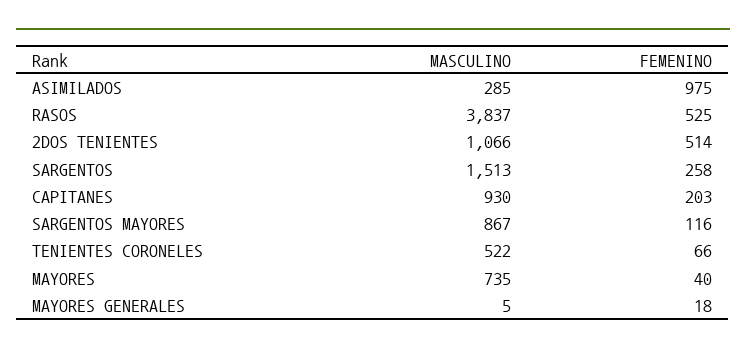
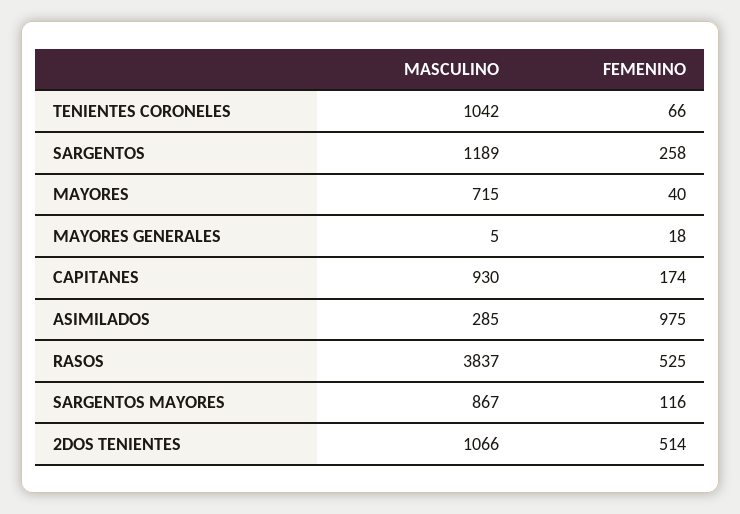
  {
    "MASCULINO": {
      "ASIMILADOS": 285,
      "RASOS": 3837,
      "2DOS TENIENTES": 1066,
-     "SARGENTOS": 1513,
+     "SARGENTOS": 1189,
      "CAPITANES": 930,
      "SARGENTOS MAYORES": 867,
-     "TENIENTES CORONELES": 522,
+     "TENIENTES CORONELES": 1042,
-     "MAYORES": 735,
+     "MAYORES": 715,
      "MAYORES GENERALES": 5
    },
    "FEMENINO": {
      "ASIMILADOS": 975,
      "RASOS": 525,
      "2DOS TENIENTES": 514,
      "SARGENTOS": 258,
-     "CAPITANES": 203,
+     "CAPITANES": 174,
      "SARGENTOS MAYORES": 116,
      "TENIENTES CORONELES": 66,
      "MAYORES": 40,
      "MAYORES GENERALES": 18
    }
  }

